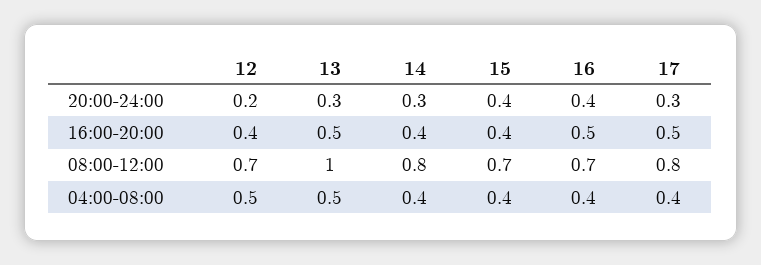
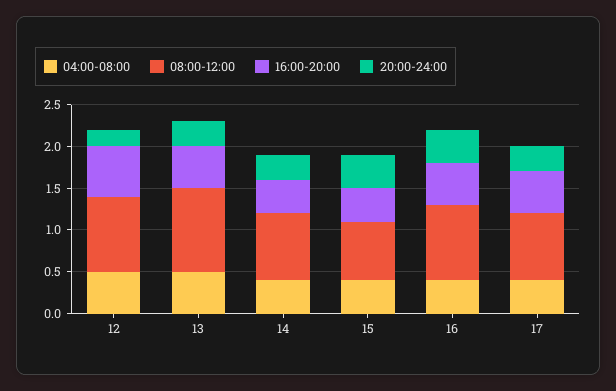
  {
    "20:00-24:00": {
      "12": 0.2,
      "13": 0.3,
      "14": 0.3,
      "15": 0.4,
      "16": 0.4,
      "17": 0.3
    },
    "16:00-20:00": {
-     "12": 0.4,
+     "12": 0.6,
      "13": 0.5,
      "14": 0.4,
      "15": 0.4,
      "16": 0.5,
      "17": 0.5
    },
    "08:00-12:00": {
-     "12": 0.7,
+     "12": 0.9,
      "13": 1,
      "14": 0.8,
      "15": 0.7,
-     "16": 0.7,
+     "16": 0.9,
      "17": 0.8
    },
    "04:00-08:00": {
      "12": 0.5,
      "13": 0.5,
      "14": 0.4,
      "15": 0.4,
      "16": 0.4,
      "17": 0.4
    }
  }

